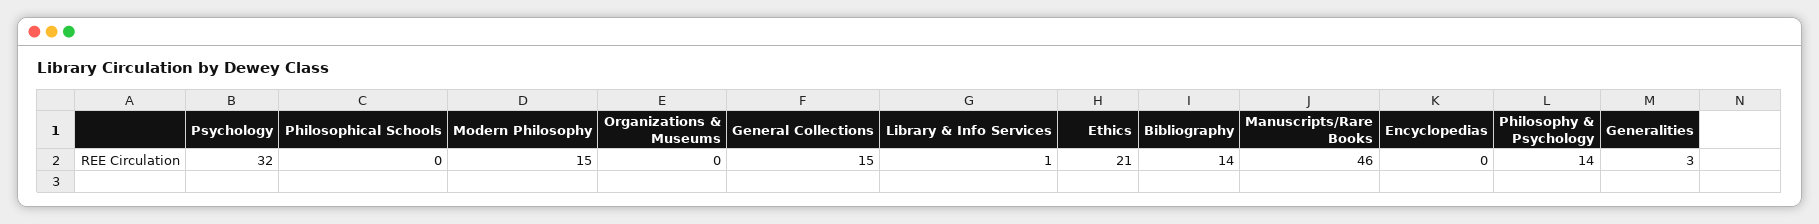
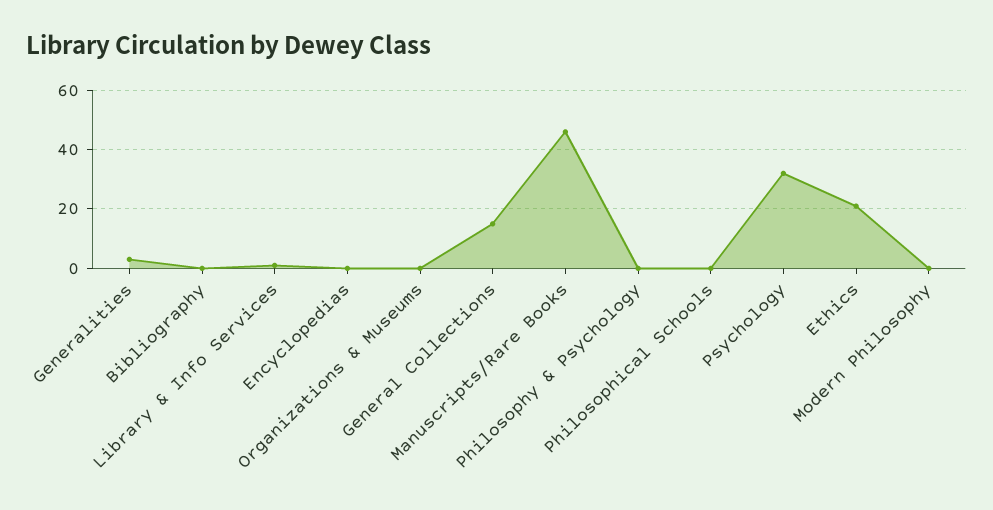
  {
    "Psychology": 32,
    "Philosophical Schools": 0,
-   "Modern Philosophy": 15,
+   "Modern Philosophy": 0,
    "Organizations & Museums": 0,
    "General Collections": 15,
    "Library & Info Services": 1,
    "Ethics": 21,
-   "Bibliography": 14,
+   "Bibliography": 0,
    "Manuscripts/Rare Books": 46,
    "Encyclopedias": 0,
-   "Philosophy & Psychology": 14,
+   "Philosophy & Psychology": 0,
    "Generalities": 3
  }

